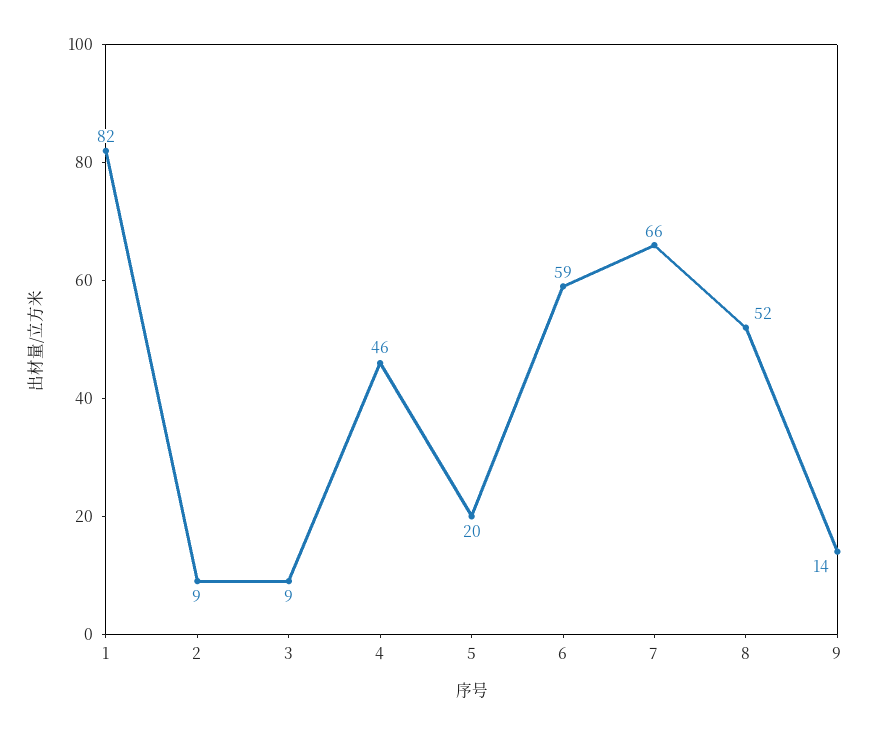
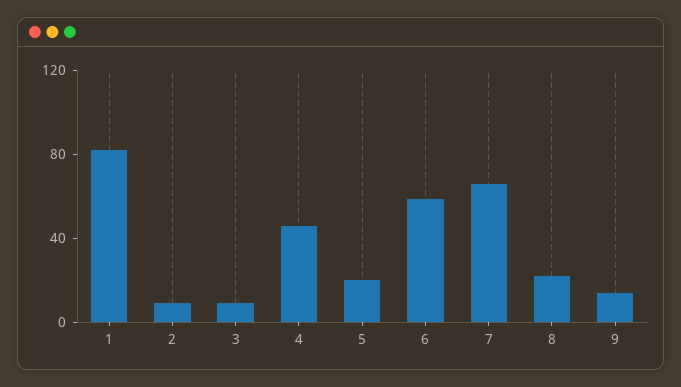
  {
    "1": 82,
    "2": 9,
    "3": 9,
    "4": 46,
    "5": 20,
    "6": 59,
    "7": 66,
-   "8": 52,
+   "8": 20,
    "9": 14
  }

